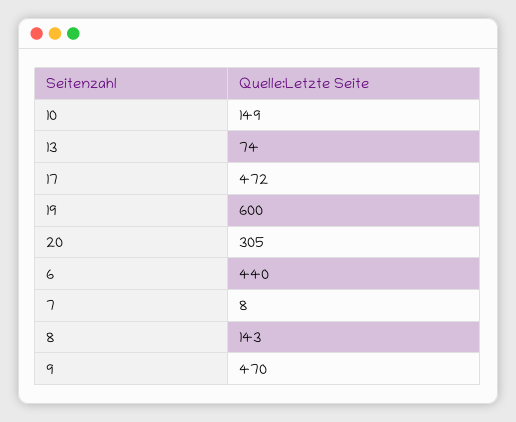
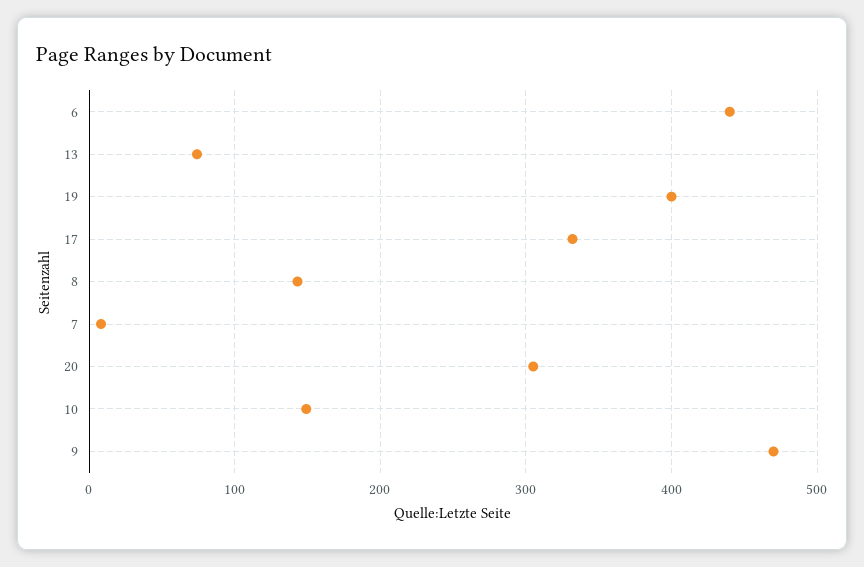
  {
    "10": 149,
    "13": 74,
-   "17": 472,
+   "17": 330,
-   "19": 600,
+   "19": 400,
    "20": 305,
    "6": 440,
    "7": 8,
    "8": 143,
    "9": 470
  }

